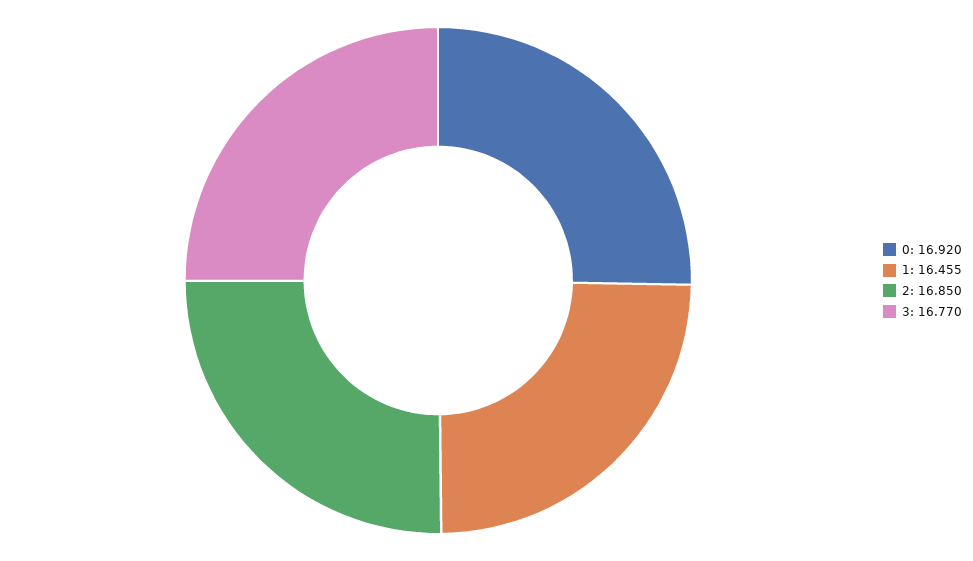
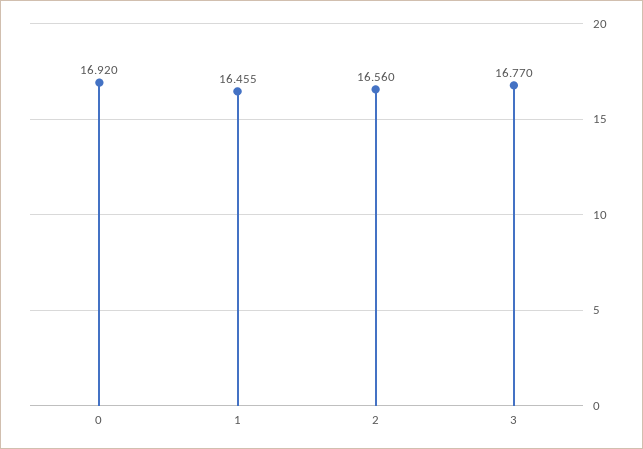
  {
    "0": 16.92,
    "1": 16.455,
-   "2": 16.85,
+   "2": 16.56,
    "3": 16.77
  }

